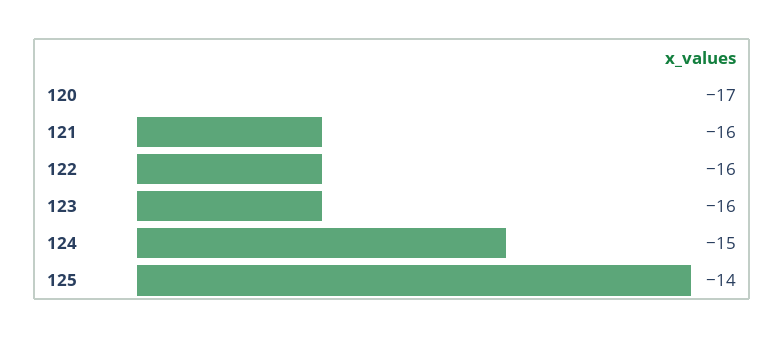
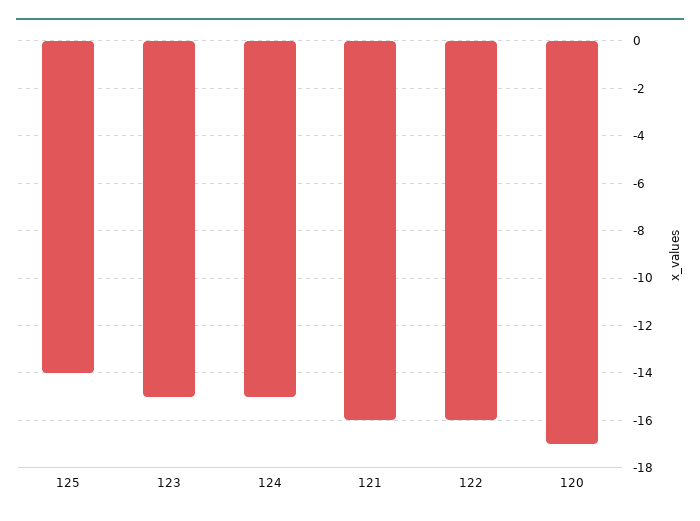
  {
    "120": -17,
    "121": -16,
    "122": -16,
-   "123": -16,
+   "123": -15,
    "124": -15,
    "125": -14
  }

